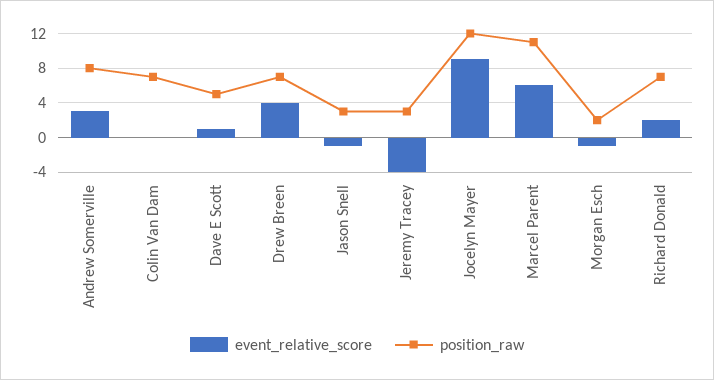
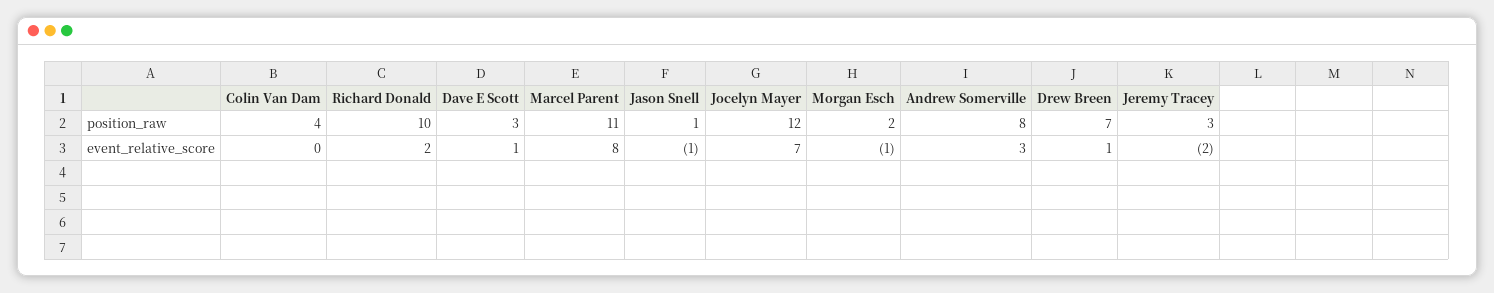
  {
    "event_relative_score": {
      "Andrew Somerville": 3,
      "Colin Van Dam": 0,
      "Dave E Scott": 1,
-     "Drew Breen": 4,
+     "Drew Breen": 1,
      "Jason Snell": -1,
-     "Jeremy Tracey": -4,
+     "Jeremy Tracey": -2,
-     "Jocelyn Mayer": 9,
+     "Jocelyn Mayer": 7,
-     "Marcel Parent": 6,
+     "Marcel Parent": 8,
      "Morgan Esch": -1,
      "Richard Donald": 2
    },
    "position_raw": {
      "Andrew Somerville": 8,
-     "Colin Van Dam": 7,
+     "Colin Van Dam": 4,
-     "Dave E Scott": 5,
+     "Dave E Scott": 3,
      "Drew Breen": 7,
-     "Jason Snell": 3,
+     "Jason Snell": 1,
      "Jeremy Tracey": 3,
      "Jocelyn Mayer": 12,
      "Marcel Parent": 11,
      "Morgan Esch": 2,
-     "Richard Donald": 7
+     "Richard Donald": 10
    }
  }

